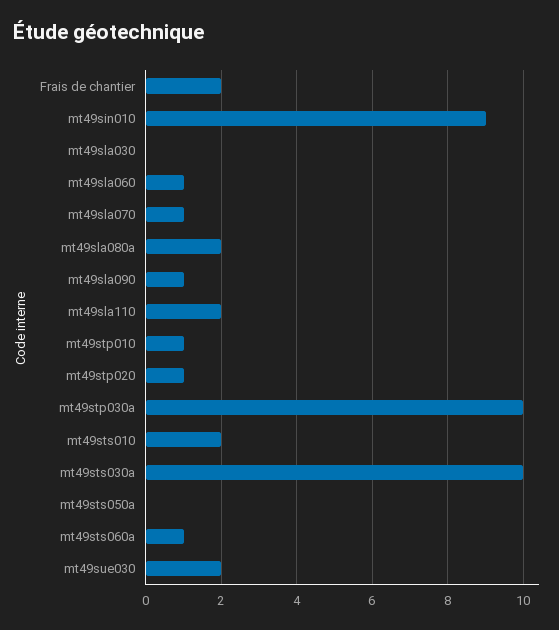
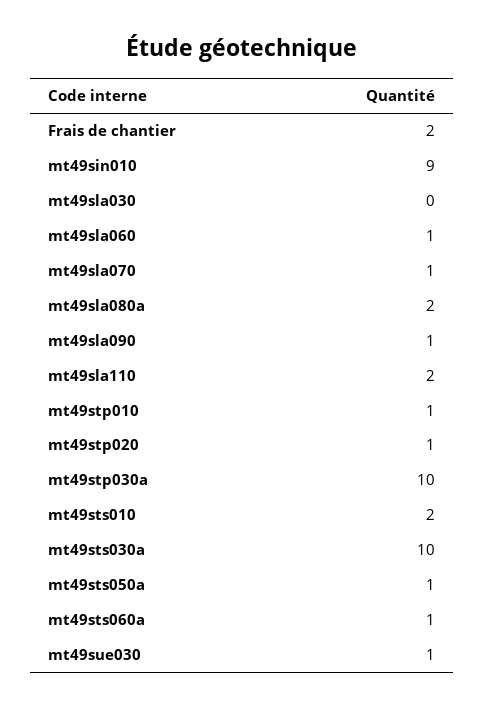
  {
    "Frais de chantier": 2,
    "mt49sin010": 9,
    "mt49sla030": 0,
    "mt49sla060": 1,
    "mt49sla070": 1,
    "mt49sla080a": 2,
    "mt49sla090": 1,
    "mt49sla110": 2,
    "mt49stp010": 1,
    "mt49stp020": 1,
    "mt49stp030a": 10,
    "mt49sts010": 2,
    "mt49sts030a": 10,
-   "mt49sts050a": 0,
+   "mt49sts050a": 1,
    "mt49sts060a": 1,
-   "mt49sue030": 2
+   "mt49sue030": 1
  }

